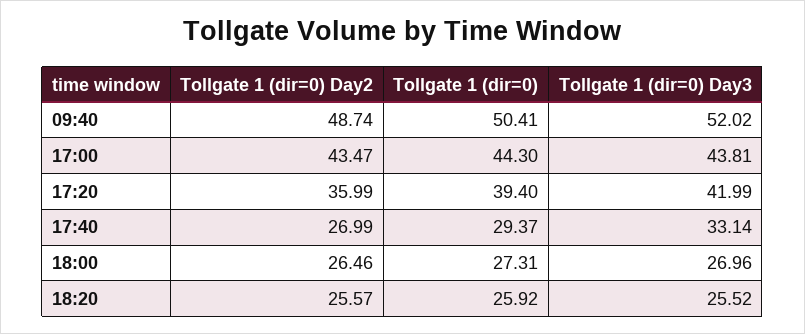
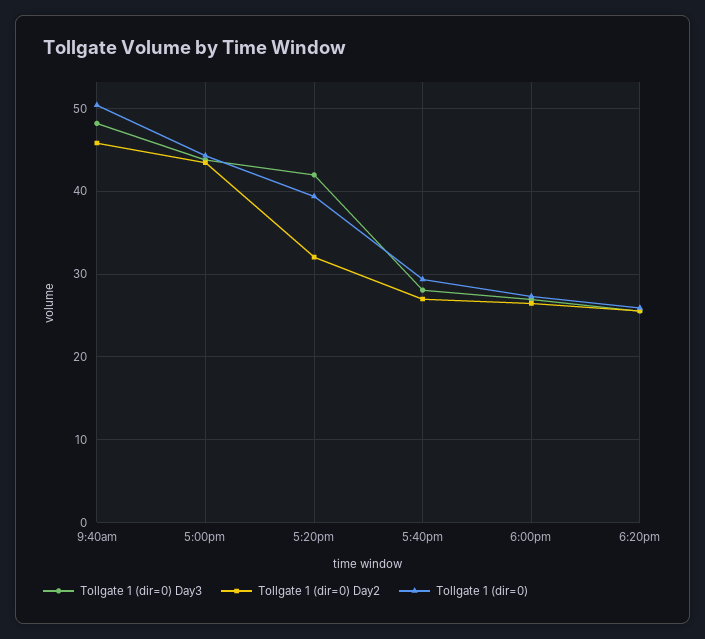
  {
    "Tollgate 1 (dir=0) Day2": {
-     "09:40": 48.74,
+     "09:40": 46,
      "17:00": 43.47,
-     "17:20": 35.99,
+     "17:20": 32,
      "17:40": 26.99,
      "18:00": 26.46,
      "18:20": 25.57
    },
    "Tollgate 1 (dir=0)": {
      "09:40": 50.41,
      "17:00": 44.3,
      "17:20": 39.4,
      "17:40": 29.37,
      "18:00": 27.31,
      "18:20": 25.92
    },
    "Tollgate 1 (dir=0) Day3": {
-     "09:40": 52.02,
+     "09:40": 48,
      "17:00": 43.81,
      "17:20": 41.99,
-     "17:40": 33.14,
+     "17:40": 28,
      "18:00": 26.96,
      "18:20": 25.52
    }
  }

